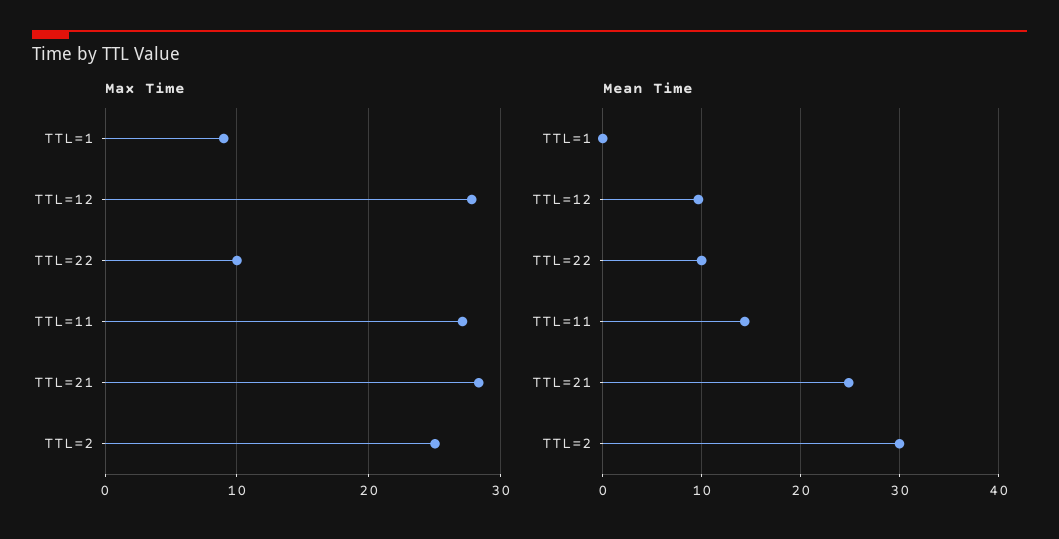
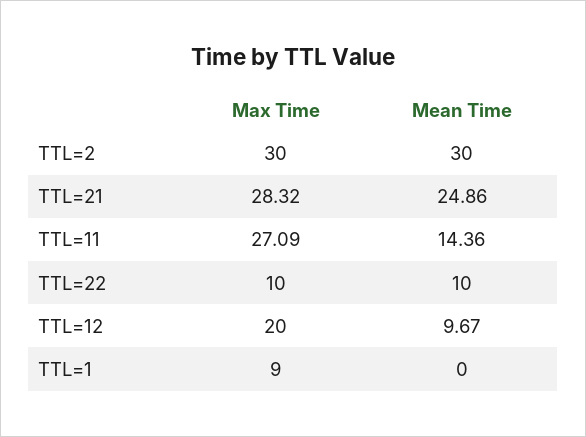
  {
    "Max Time": {
      "TTL=1": 9,
-     "TTL=12": 28,
+     "TTL=12": 20,
      "TTL=22": 10,
      "TTL=11": 27.09,
      "TTL=21": 28.32,
-     "TTL=2": 25
+     "TTL=2": 30
    },
    "Mean Time": {
      "TTL=1": 0,
      "TTL=12": 9.67,
      "TTL=22": 10,
      "TTL=11": 14.36,
      "TTL=21": 24.86,
      "TTL=2": 30
    }
  }

